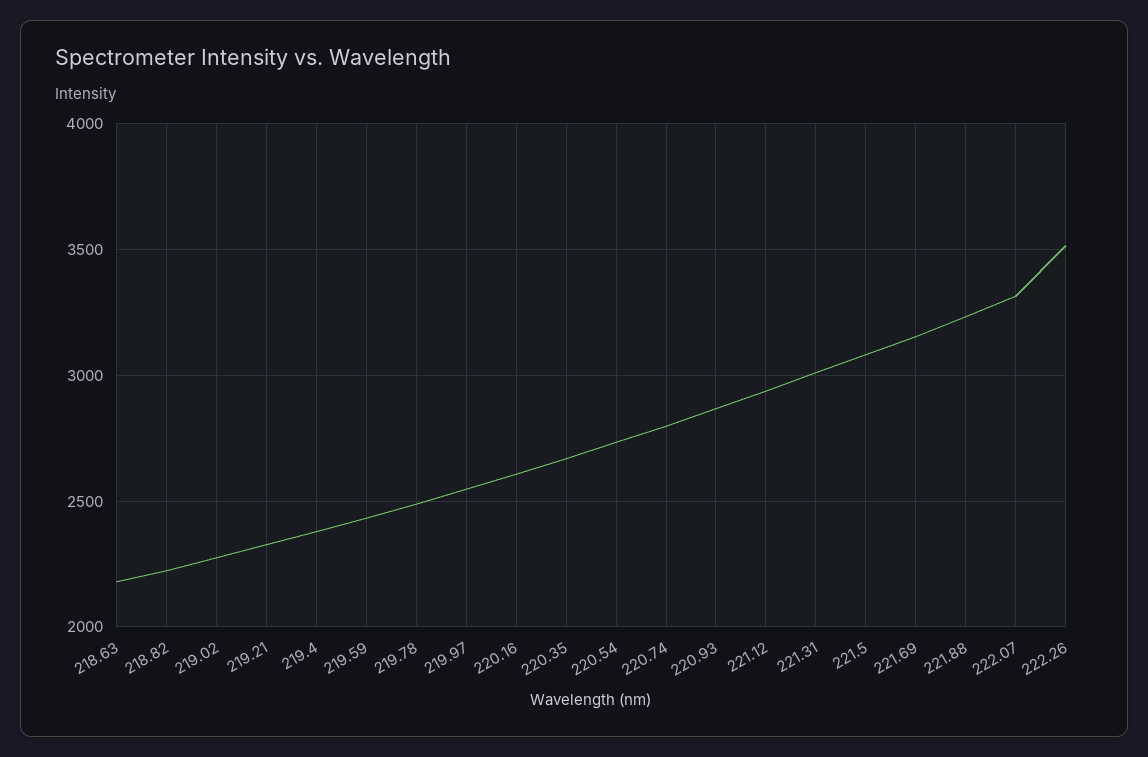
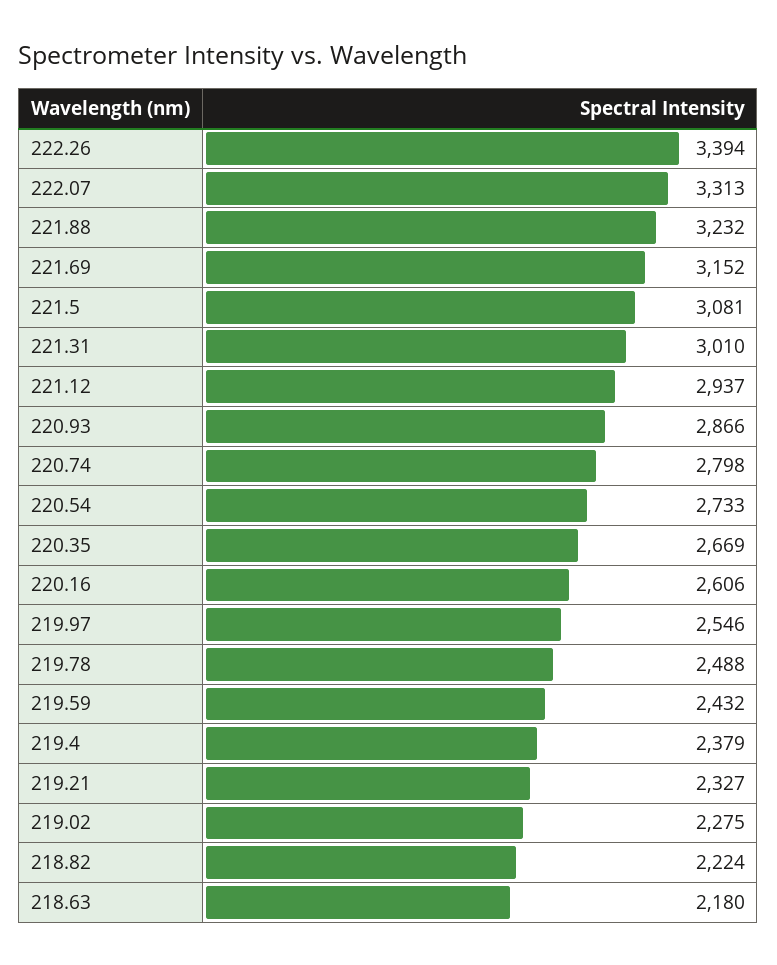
  {
    "218.63": 2180,
    "218.82": 2224,
    "219.02": 2275,
    "219.21": 2327,
    "219.4": 2379,
    "219.59": 2432,
    "219.78": 2488,
    "219.97": 2546,
    "220.16": 2606,
    "220.35": 2669,
    "220.54": 2733,
    "220.74": 2798,
    "220.93": 2866,
    "221.12": 2937,
    "221.31": 3010,
    "221.5": 3081,
    "221.69": 3152,
    "221.88": 3232,
    "222.07": 3313,
-   "222.26": 3500
+   "222.26": 3394
  }

